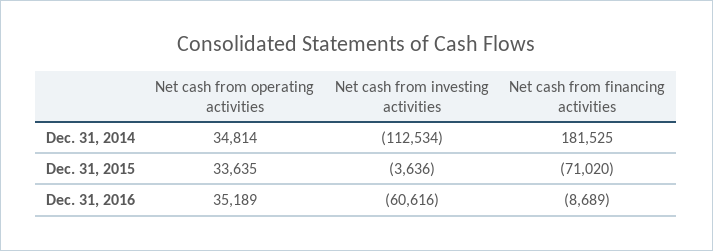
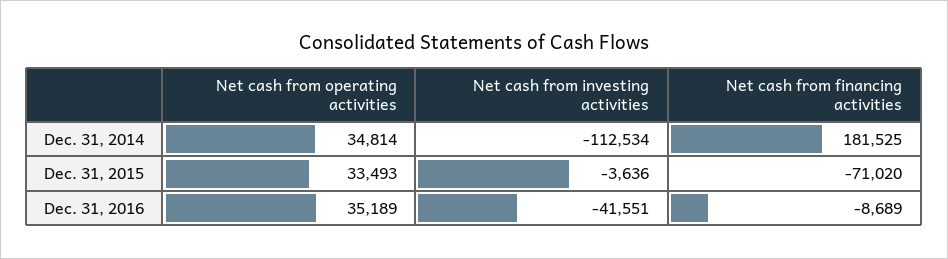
  {
    "Net cash from operating activities": {
      "Dec. 31, 2014": 34814,
-     "Dec. 31, 2015": 33635,
+     "Dec. 31, 2015": 33493,
      "Dec. 31, 2016": 35189
    },
    "Net cash from investing activities": {
      "Dec. 31, 2014": -112534,
      "Dec. 31, 2015": -3636,
-     "Dec. 31, 2016": -60616
+     "Dec. 31, 2016": -41551
    },
    "Net cash from financing activities": {
      "Dec. 31, 2014": 181525,
      "Dec. 31, 2015": -71020,
      "Dec. 31, 2016": -8689
    }
  }

